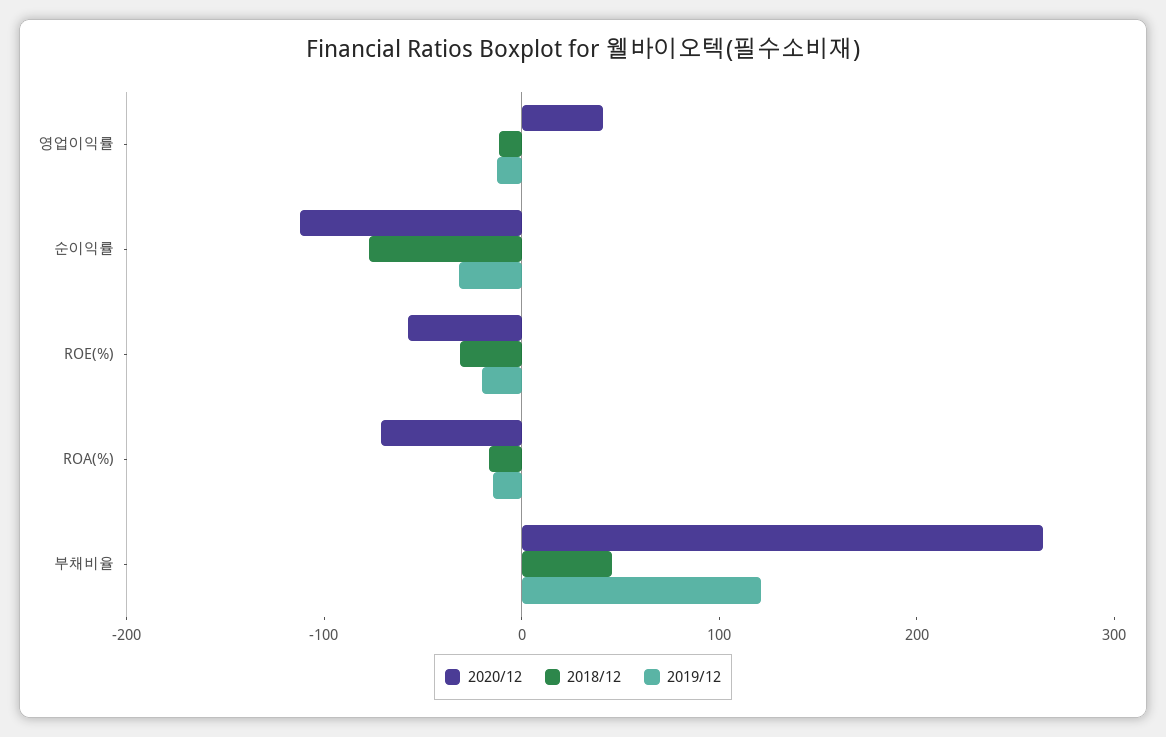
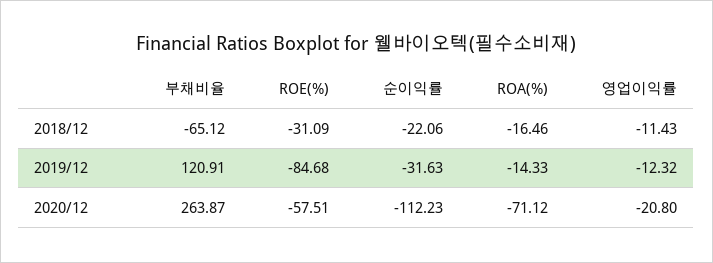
  {
    "2020/12": {
-     "영업이익률": 40,
+     "영업이익률": -20.8,
      "순이익률": -112.23,
      "ROE(%)": -57.51,
      "ROA(%)": -71.12,
      "부채비율": 263.87
    },
    "2018/12": {
      "영업이익률": -11.43,
-     "순이익률": -80,
+     "순이익률": -22.06,
      "ROE(%)": -31.09,
      "ROA(%)": -16.46,
-     "부채비율": 40
+     "부채비율": -65.12
    },
    "2019/12": {
      "영업이익률": -12.32,
      "순이익률": -31.63,
-     "ROE(%)": -20,
+     "ROE(%)": -84.68,
      "ROA(%)": -14.33,
      "부채비율": 120.91
    }
  }

